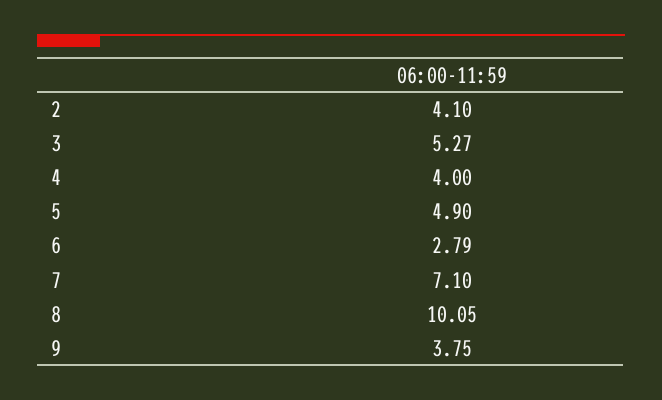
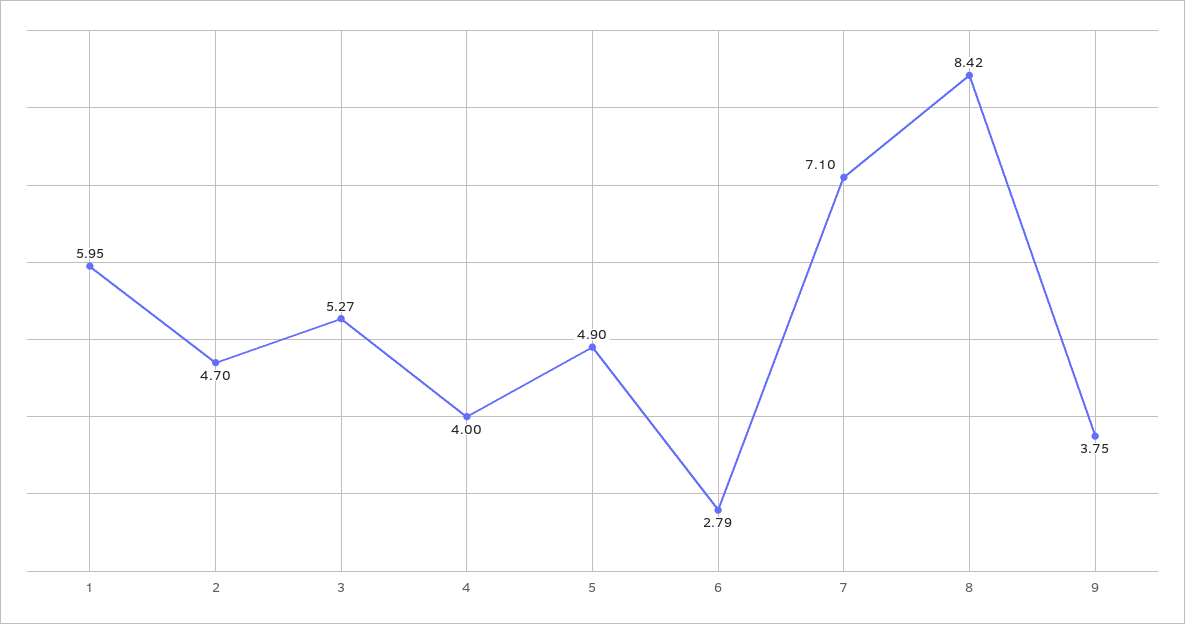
  {
-   "2": 4.1,
+   "2": 4.7,
    "3": 5.27,
    "4": 4,
    "5": 4.9,
    "6": 2.79,
    "7": 7.1,
-   "8": 10.05,
+   "8": 8.42,
-   "9": 3.75
+   "9": 3.75,
+   "1": 5.95
  }

